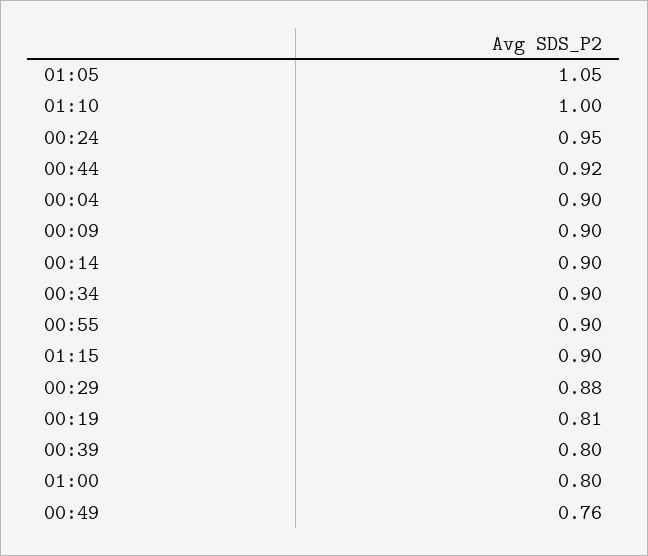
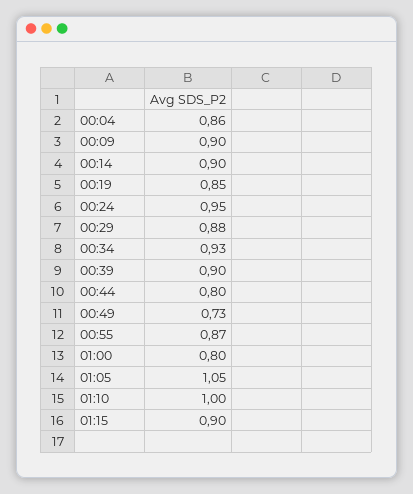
  {
    "01:05": 1.05,
    "01:10": 1,
    "00:24": 0.95,
-   "00:44": 0.92,
+   "00:44": 0.8,
-   "00:04": 0.9,
+   "00:04": 0.86,
    "00:09": 0.9,
    "00:14": 0.9,
-   "00:34": 0.9,
+   "00:34": 0.93,
-   "00:55": 0.9,
+   "00:55": 0.87,
    "01:15": 0.9,
    "00:29": 0.88,
-   "00:19": 0.81,
+   "00:19": 0.85,
-   "00:39": 0.8,
+   "00:39": 0.9,
    "01:00": 0.8,
-   "00:49": 0.76
+   "00:49": 0.73
  }

